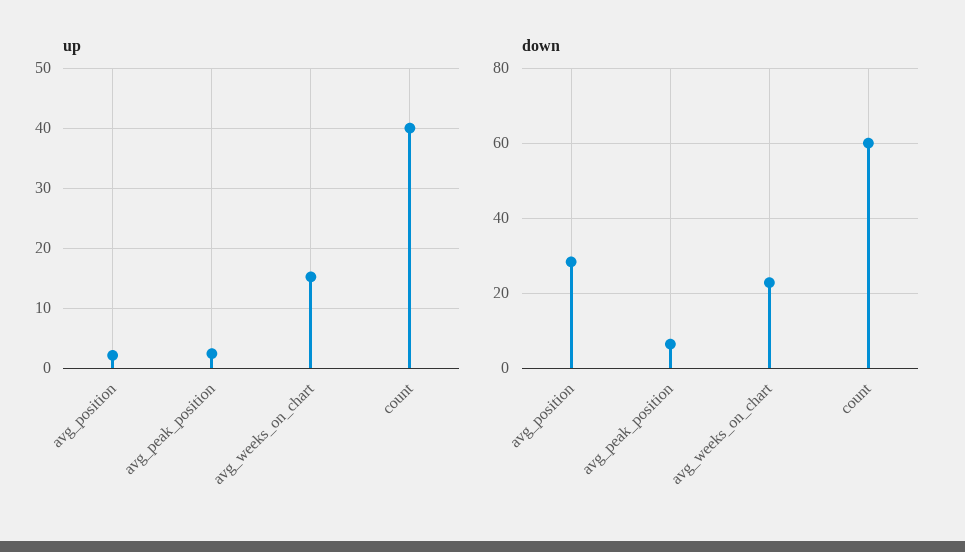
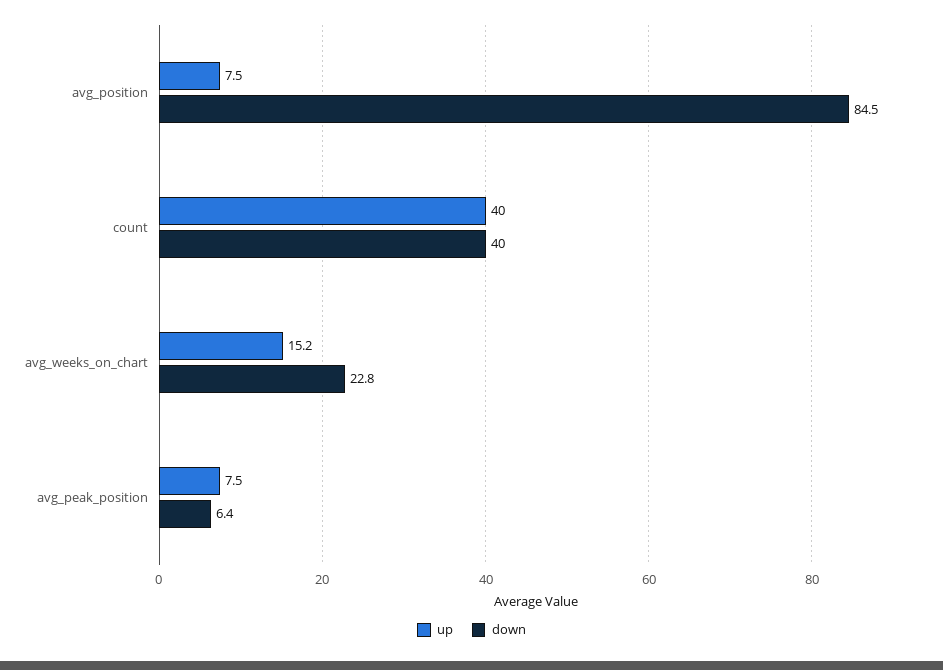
  {
    "up": {
-     "avg_position": 2,
+     "avg_position": 7.5,
-     "avg_peak_position": 2,
+     "avg_peak_position": 7.5,
      "avg_weeks_on_chart": 15.2,
      "count": 40
    },
    "down": {
-     "avg_position": 28,
+     "avg_position": 84.5,
      "avg_peak_position": 6.4,
      "avg_weeks_on_chart": 22.8,
-     "count": 60
+     "count": 40
    }
  }

